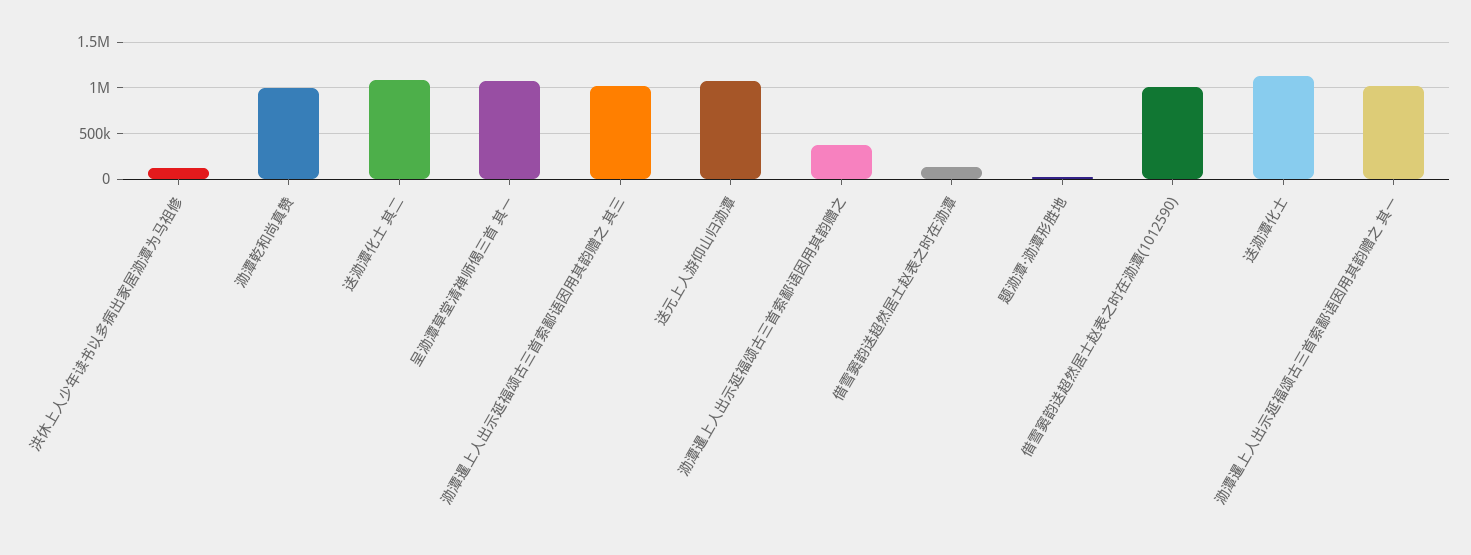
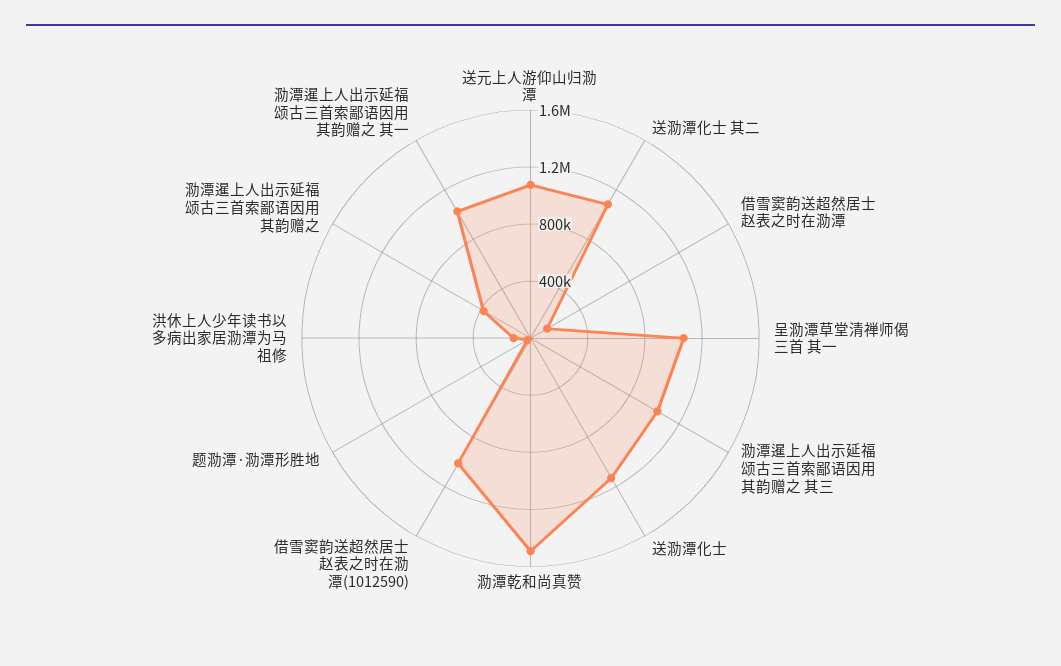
  {
    "洪休上人少年读书以多病出家居泐潭为马祖修": 100000,
-   "泐潭乾和尚真赞": 1000000,
+   "泐潭乾和尚真赞": 1500000,
    "送泐潭化士 其二": 1100000,
    "呈泐潭草堂清禅师偈三首 其一": 1100000,
    "泐潭暹上人出示延福颂古三首索鄙语因用其韵赠之 其三": 1000000,
    "送元上人游仰山归泐潭": 1100000,
    "泐潭暹上人出示延福颂古三首索鄙语因用其韵赠之": 400000,
    "借雪窦韵送超然居士赵表之时在泐潭": 100000,
    "题泐潭·泐潭形胜地": 0,
    "借雪窦韵送超然居士赵表之时在泐潭(1012590)": 1000000,
    "送泐潭化士": 1100000,
    "泐潭暹上人出示延福颂古三首索鄙语因用其韵赠之 其一": 1000000
  }

